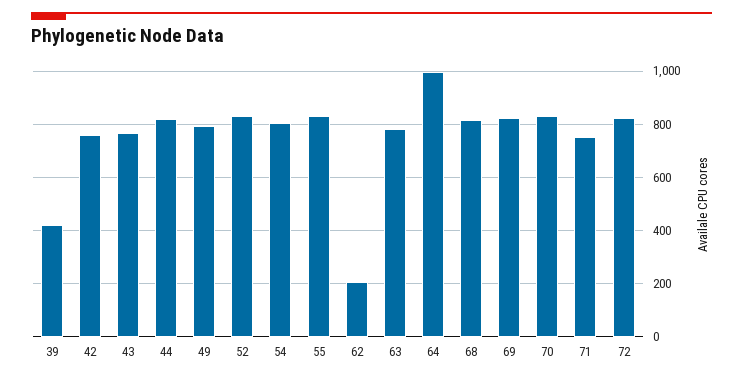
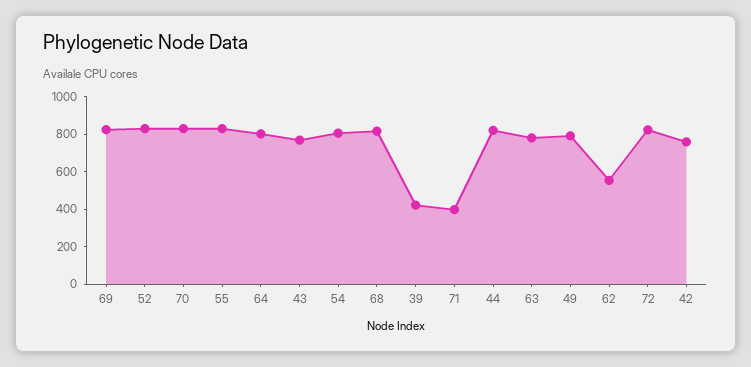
  {
    "39": 425,
    "42": 750,
    "43": 775,
    "44": 825,
    "49": 800,
    "52": 825,
    "54": 800,
    "55": 825,
-   "62": 200,
+   "62": 550,
    "63": 775,
-   "64": 1000,
+   "64": 800,
    "68": 825,
    "69": 825,
    "70": 825,
-   "71": 750,
+   "71": 400,
    "72": 825
  }

